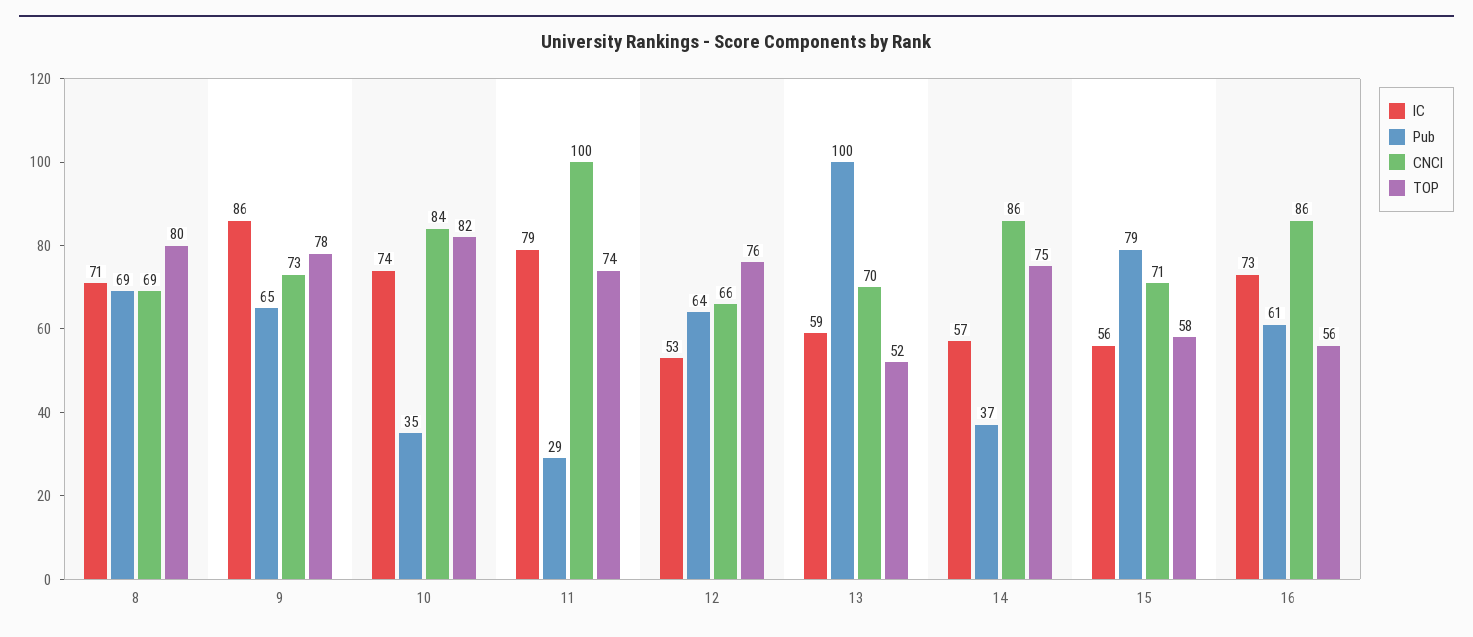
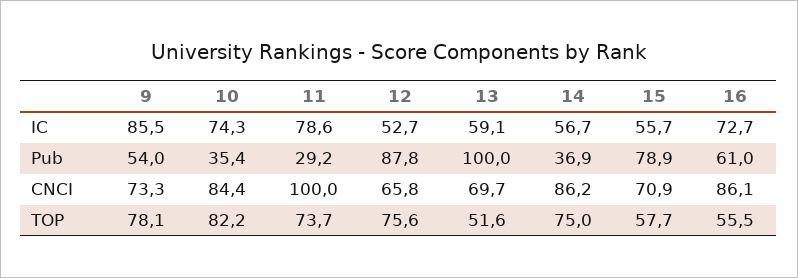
  {
    "IC": {
-     "8": 71,
      "9": 85.5,
      "10": 74.3,
      "11": 78.6,
      "12": 52.7,
      "13": 59.1,
      "14": 56.7,
      "15": 55.7,
      "16": 72.7
    },
    "Pub": {
-     "8": 69,
-     "9": 65,
+     "9": 54,
      "10": 35.4,
      "11": 29.2,
-     "12": 64,
+     "12": 87.8,
      "13": 100,
      "14": 36.9,
      "15": 78.9,
      "16": 61
    },
    "CNCI": {
-     "8": 69,
      "9": 73.3,
      "10": 84.4,
      "11": 100,
      "12": 65.8,
      "13": 69.7,
      "14": 86.2,
      "15": 70.9,
      "16": 86.1
    },
    "TOP": {
-     "8": 80,
      "9": 78.1,
      "10": 82.2,
      "11": 73.7,
      "12": 75.6,
      "13": 51.6,
      "14": 75,
      "15": 57.7,
      "16": 55.5
    }
  }

